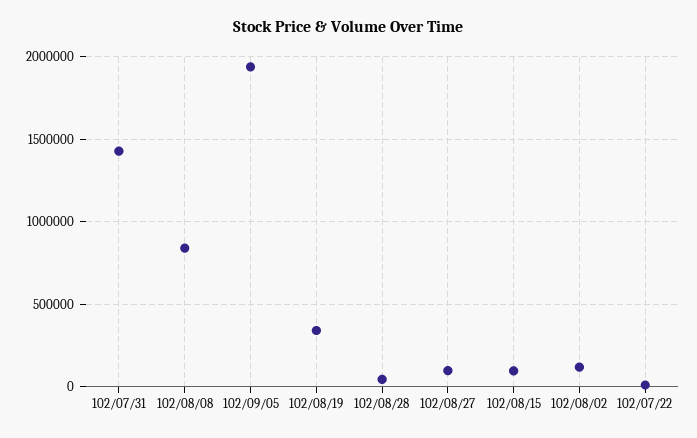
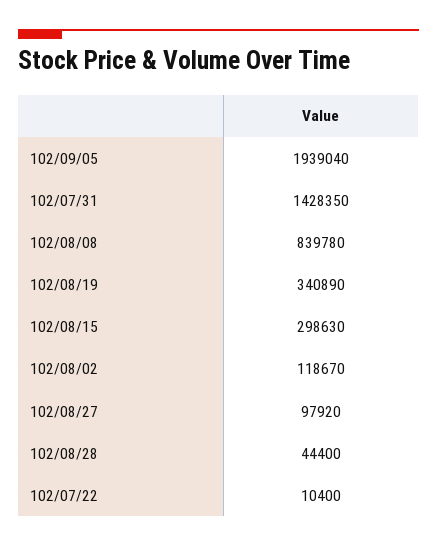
  {
    "102/07/31": 1428350,
    "102/08/08": 839780,
    "102/09/05": 1939040,
    "102/08/19": 340890,
    "102/08/28": 44400,
    "102/08/27": 97920,
-   "102/08/15": 100000,
+   "102/08/15": 298630,
    "102/08/02": 118670,
    "102/07/22": 10400
  }

